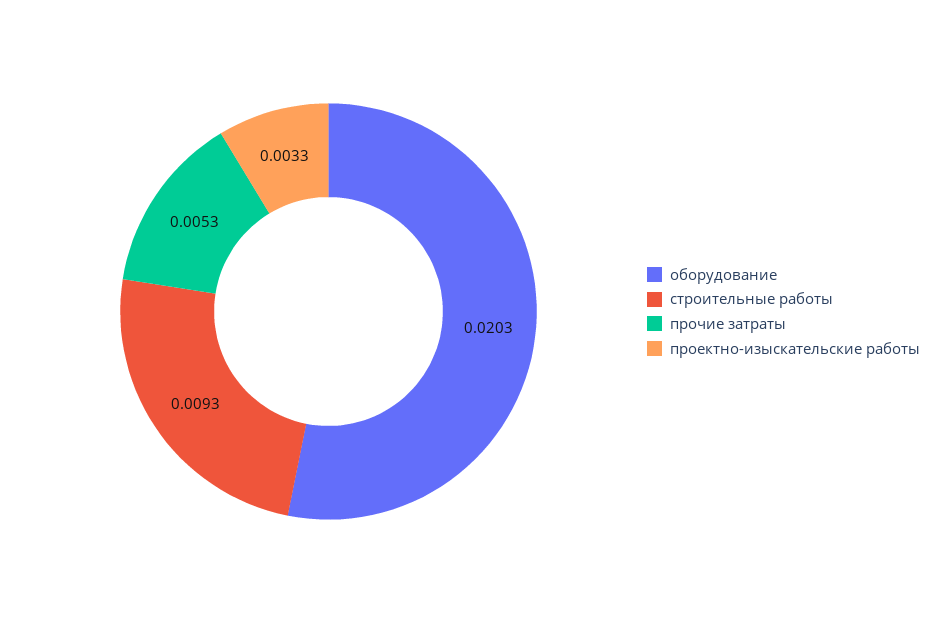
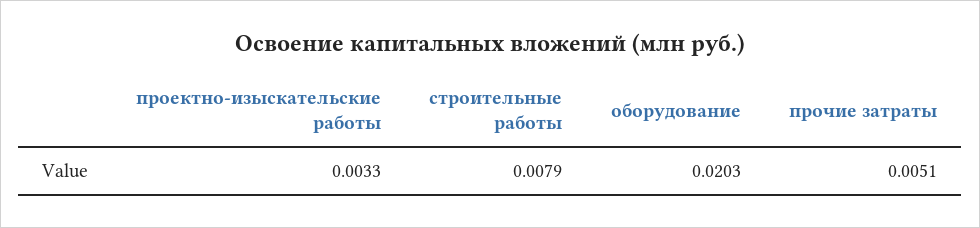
  {
    "оборудование": 0.0203,
-   "строительные работы": 0.0093,
+   "строительные работы": 0.0079,
-   "прочие затраты": 0.0053,
+   "прочие затраты": 0.0051,
    "проектно-изыскательские работы": 0.0033
  }

